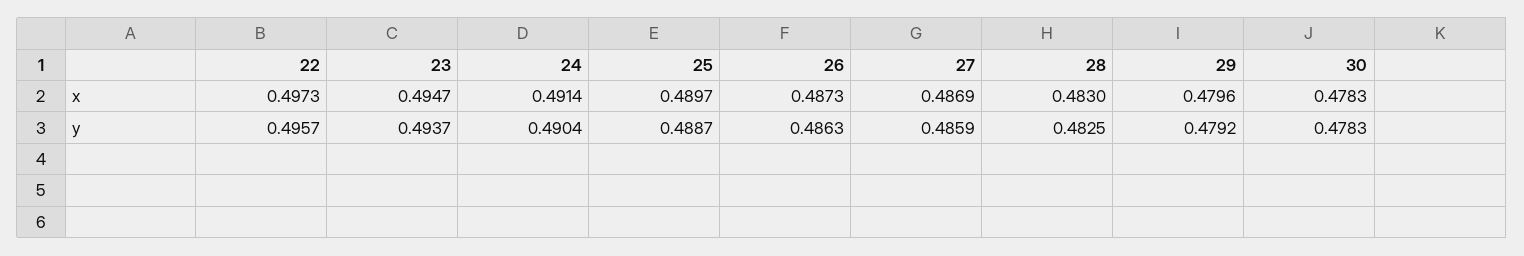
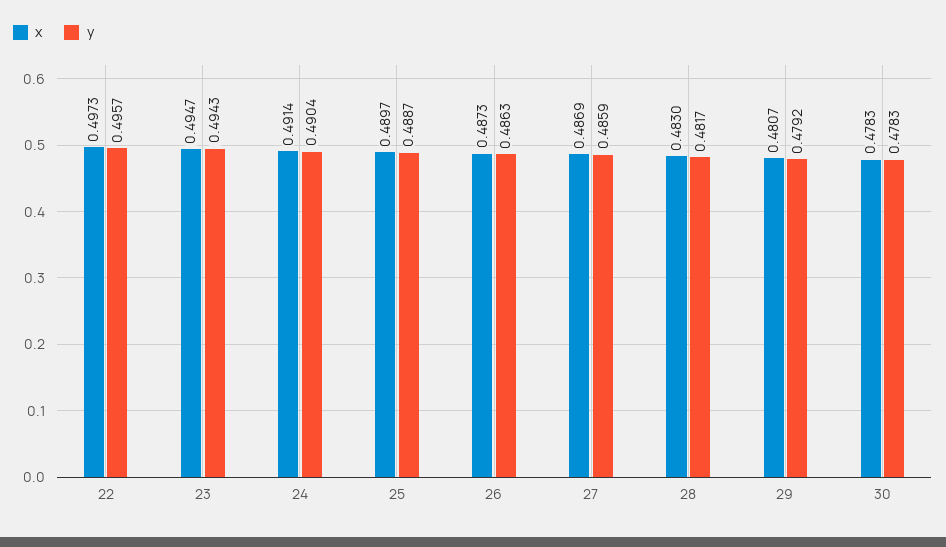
  {
    "x": {
      "22": 0.4973,
      "23": 0.4947,
      "24": 0.4914,
      "25": 0.4897,
      "26": 0.4873,
      "27": 0.4869,
      "28": 0.483,
-     "29": 0.4796,
+     "29": 0.4807,
      "30": 0.4783
    },
    "y": {
      "22": 0.4957,
-     "23": 0.4937,
+     "23": 0.4943,
      "24": 0.4904,
      "25": 0.4887,
      "26": 0.4863,
      "27": 0.4859,
-     "28": 0.4825,
+     "28": 0.4817,
      "29": 0.4792,
      "30": 0.4783
    }
  }

